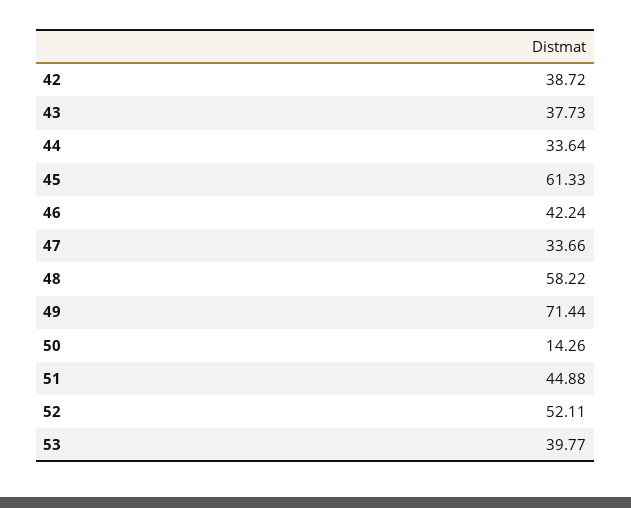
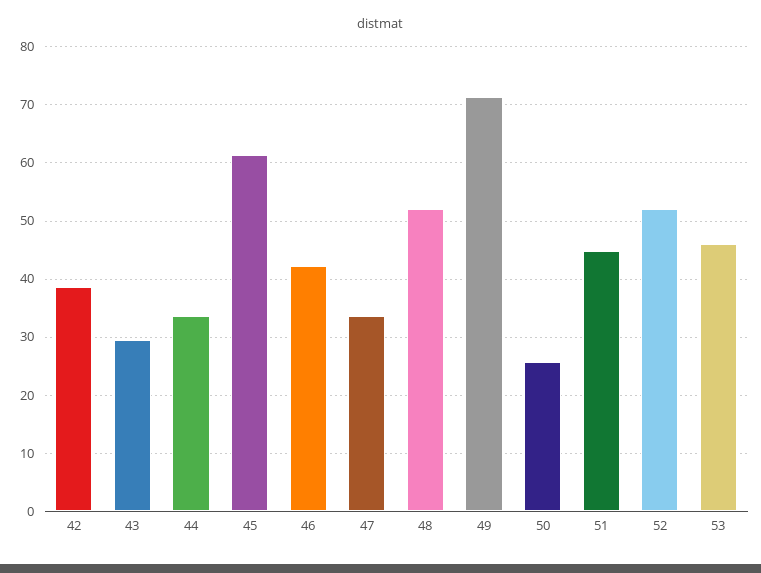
  {
    "42": 38.72,
-   "43": 37.73,
+   "43": 30,
    "44": 33.64,
    "45": 61.33,
    "46": 42.24,
    "47": 33.66,
-   "48": 58.22,
+   "48": 52,
    "49": 71.44,
-   "50": 14.26,
+   "50": 26,
    "51": 44.88,
    "52": 52.11,
-   "53": 39.77
+   "53": 46
  }

